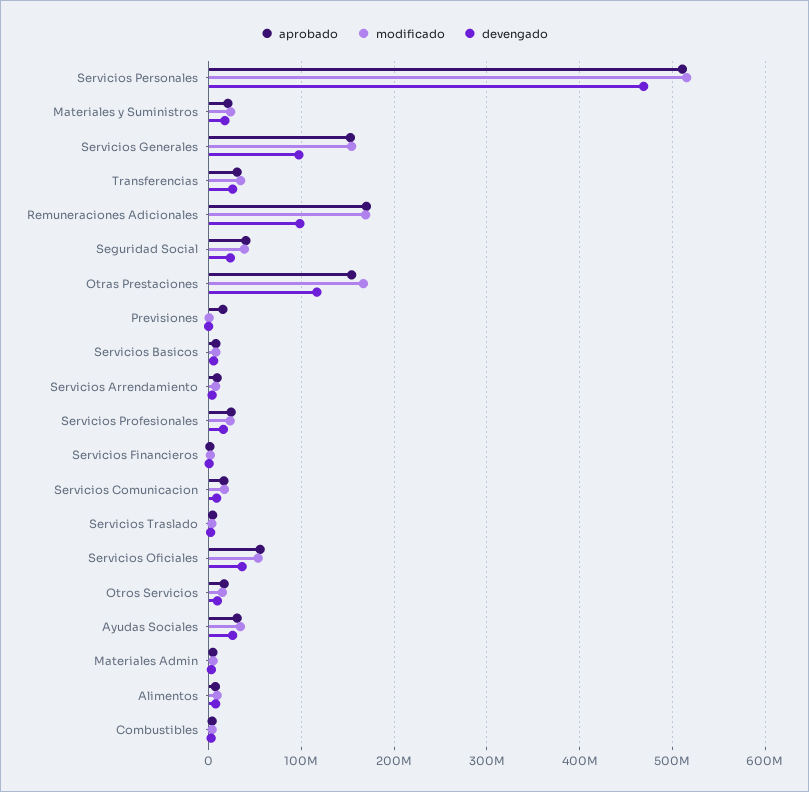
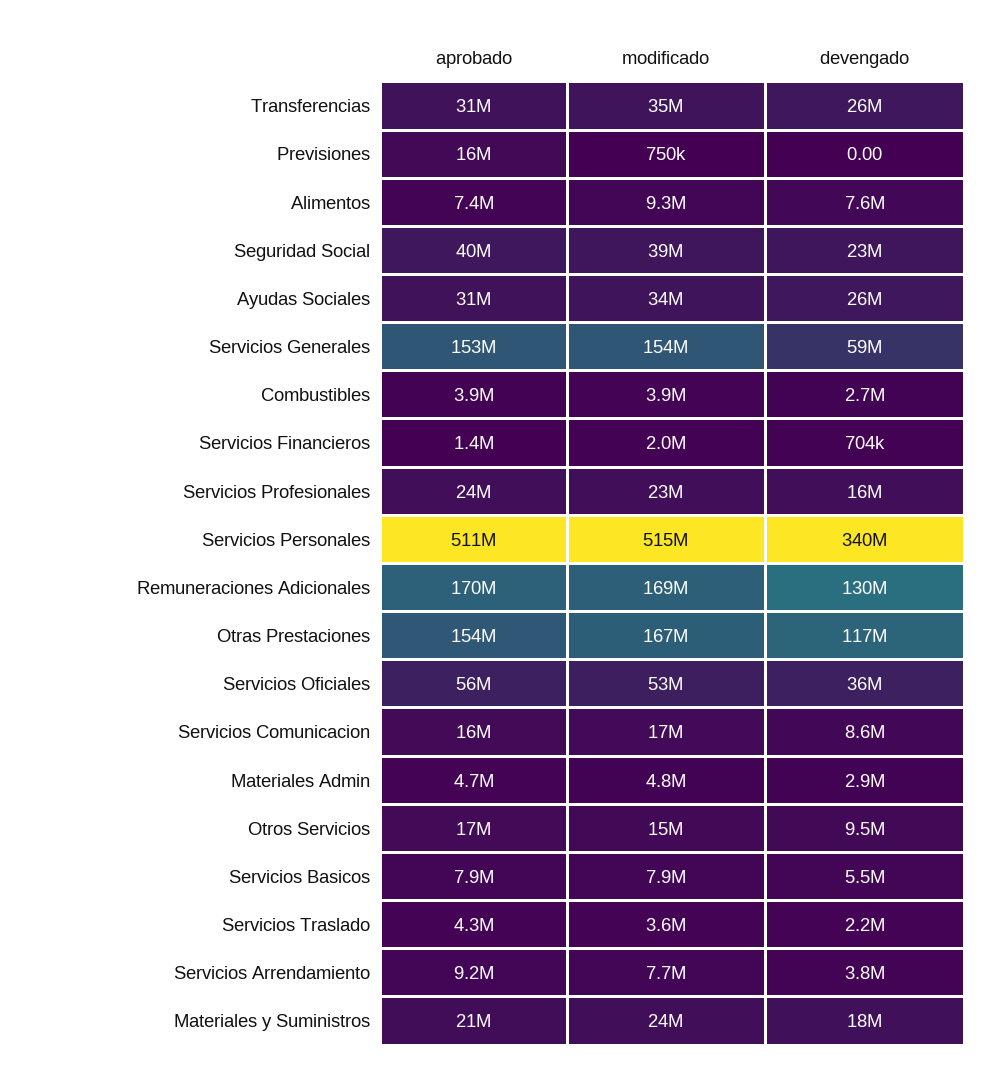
  {
    "aprobado": {
      "Servicios Personales": 511000000,
      "Materiales y Suministros": 21000000,
      "Servicios Generales": 153000000,
      "Transferencias": 31000000,
      "Remuneraciones Adicionales": 170000000,
      "Seguridad Social": 40000000,
      "Otras Prestaciones": 154000000,
      "Previsiones": 16000000,
      "Servicios Basicos": 7900000,
      "Servicios Arrendamiento": 9200000,
      "Servicios Profesionales": 24000000,
      "Servicios Financieros": 1400000,
      "Servicios Comunicacion": 16000000,
      "Servicios Traslado": 4300000,
      "Servicios Oficiales": 56000000,
      "Otros Servicios": 17000000,
      "Ayudas Sociales": 31000000,
      "Materiales Admin": 4700000,
      "Alimentos": 7400000,
      "Combustibles": 3900000
    },
    "modificado": {
      "Servicios Personales": 515000000,
      "Materiales y Suministros": 24000000,
      "Servicios Generales": 154000000,
      "Transferencias": 35000000,
      "Remuneraciones Adicionales": 169000000,
      "Seguridad Social": 39000000,
      "Otras Prestaciones": 167000000,
      "Previsiones": 750000,
      "Servicios Basicos": 7900000,
      "Servicios Arrendamiento": 7700000,
      "Servicios Profesionales": 23000000,
      "Servicios Financieros": 2000000,
      "Servicios Comunicacion": 17000000,
      "Servicios Traslado": 3600000,
      "Servicios Oficiales": 53000000,
      "Otros Servicios": 15000000,
      "Ayudas Sociales": 34000000,
      "Materiales Admin": 4800000,
      "Alimentos": 9300000,
      "Combustibles": 3900000
    },
    "devengado": {
-     "Servicios Personales": 470000000,
+     "Servicios Personales": 340000000,
      "Materiales y Suministros": 18000000,
-     "Servicios Generales": 100000000,
+     "Servicios Generales": 59000000,
      "Transferencias": 26000000,
-     "Remuneraciones Adicionales": 100000000,
+     "Remuneraciones Adicionales": 130000000,
      "Seguridad Social": 23000000,
      "Otras Prestaciones": 117000000,
      "Previsiones": 0,
      "Servicios Basicos": 5500000,
      "Servicios Arrendamiento": 3800000,
      "Servicios Profesionales": 16000000,
      "Servicios Financieros": 704000,
      "Servicios Comunicacion": 8600000,
      "Servicios Traslado": 2200000,
      "Servicios Oficiales": 36000000,
      "Otros Servicios": 9500000,
      "Ayudas Sociales": 26000000,
      "Materiales Admin": 2900000,
      "Alimentos": 7600000,
      "Combustibles": 2700000
    }
  }

